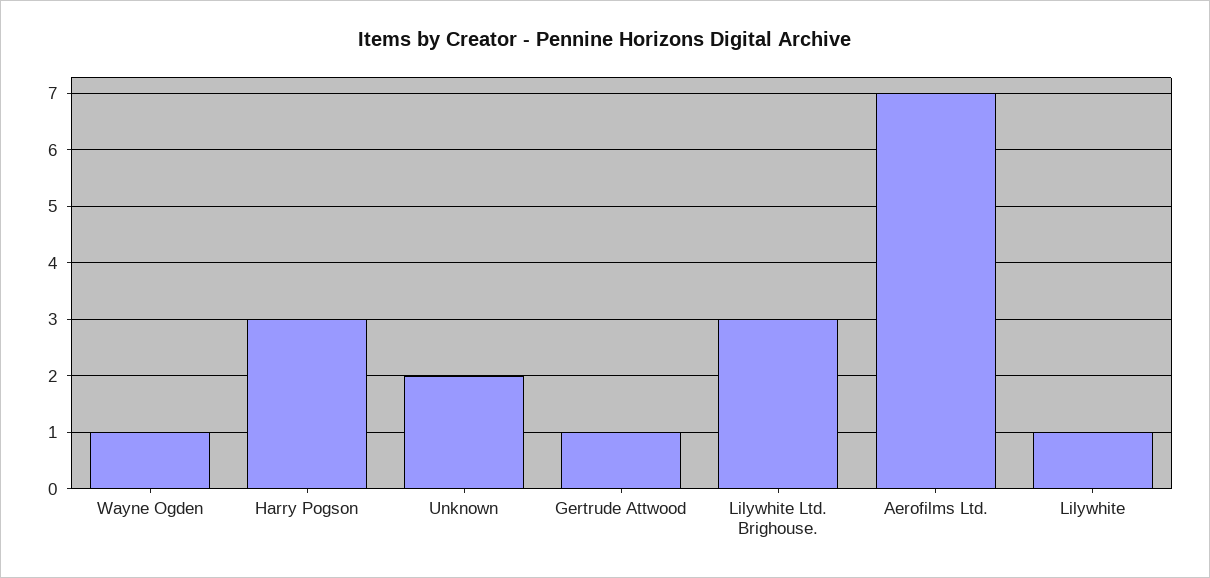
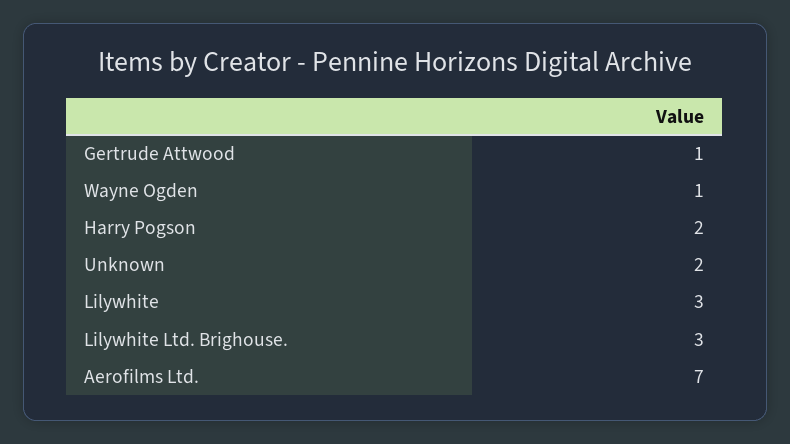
  {
    "Wayne Ogden": 1,
-   "Harry Pogson": 3,
+   "Harry Pogson": 2,
    "Unknown": 2,
    "Gertrude Attwood": 1,
    "Lilywhite Ltd. Brighouse.": 3,
    "Aerofilms Ltd.": 7,
-   "Lilywhite": 1
+   "Lilywhite": 3
  }

